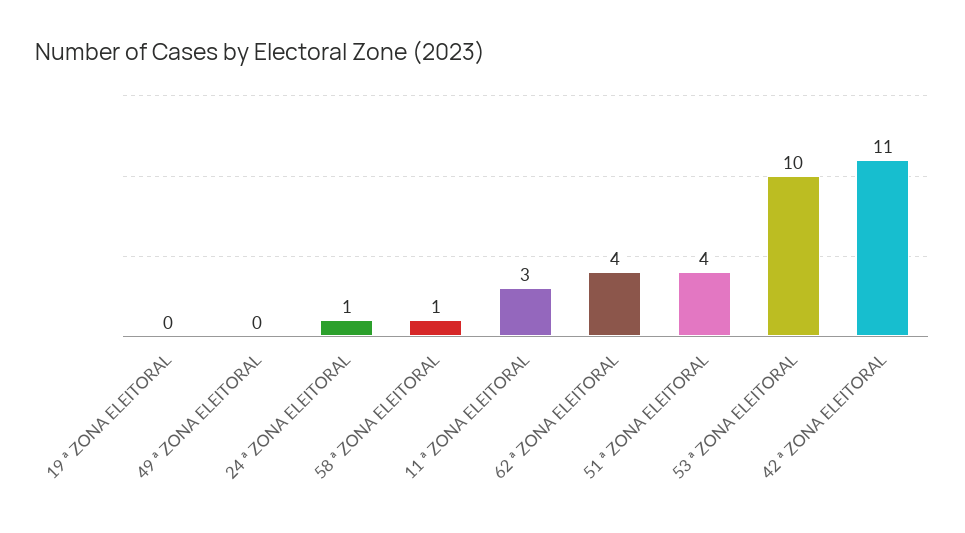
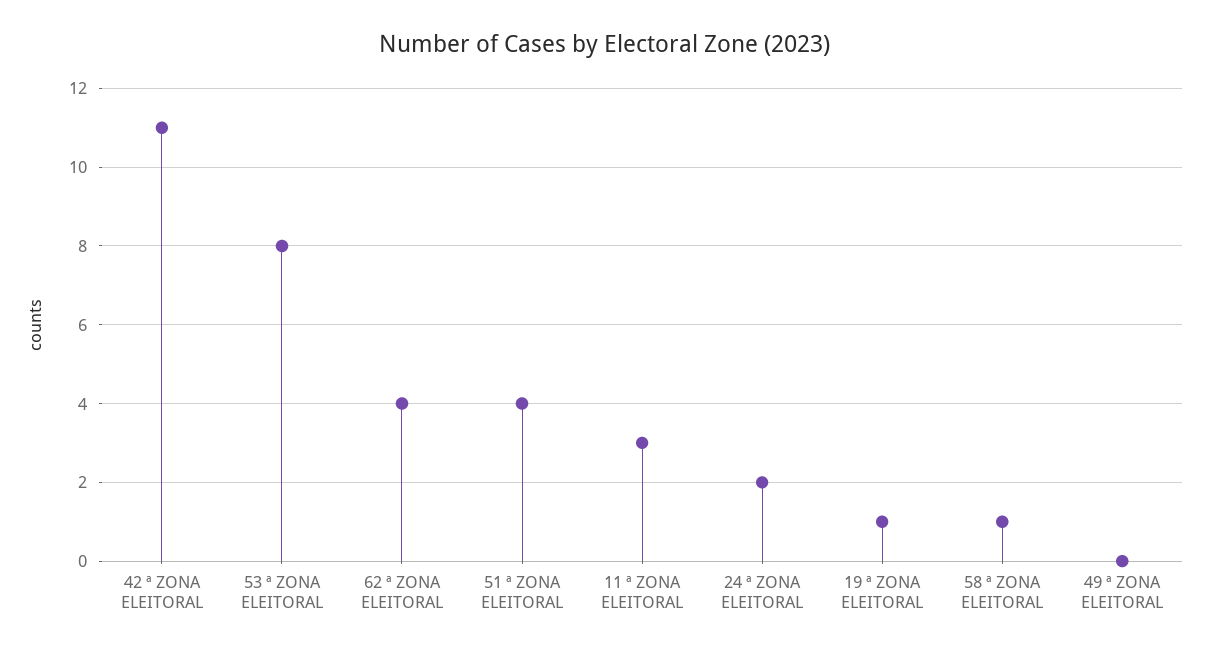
  {
-   "19 ª ZONA ELEITORAL": 0,
+   "19 ª ZONA ELEITORAL": 1,
    "49 ª ZONA ELEITORAL": 0,
-   "24 ª ZONA ELEITORAL": 1,
+   "24 ª ZONA ELEITORAL": 2,
    "58 ª ZONA ELEITORAL": 1,
    "11 ª ZONA ELEITORAL": 3,
    "62 ª ZONA ELEITORAL": 4,
    "51 ª ZONA ELEITORAL": 4,
-   "53 ª ZONA ELEITORAL": 10,
+   "53 ª ZONA ELEITORAL": 8,
    "42 ª ZONA ELEITORAL": 11
  }

